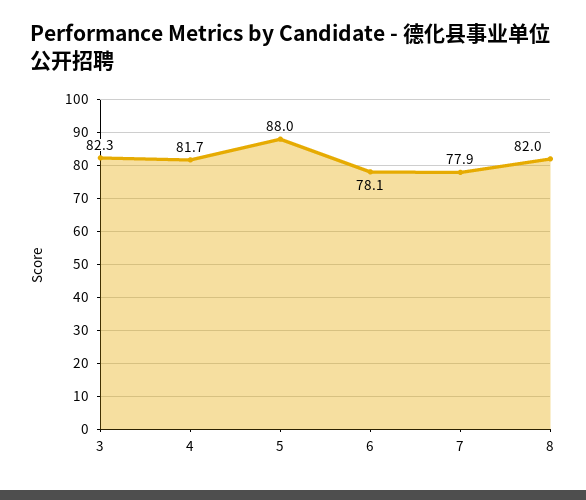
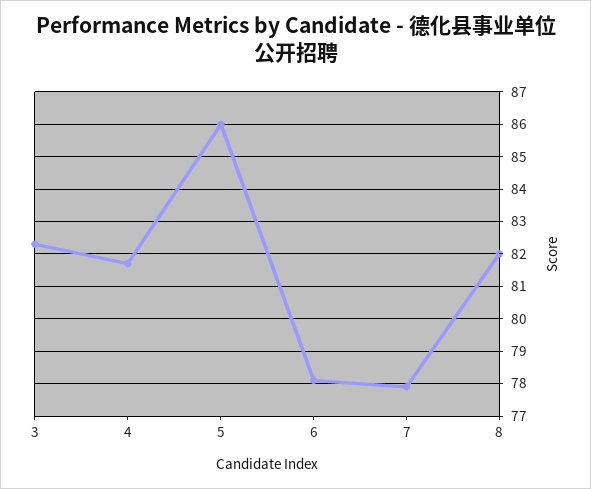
  {
    "3": 82.3,
    "4": 81.7,
-   "5": 88,
+   "5": 86,
    "6": 78.1,
    "7": 77.9,
    "8": 82
  }

